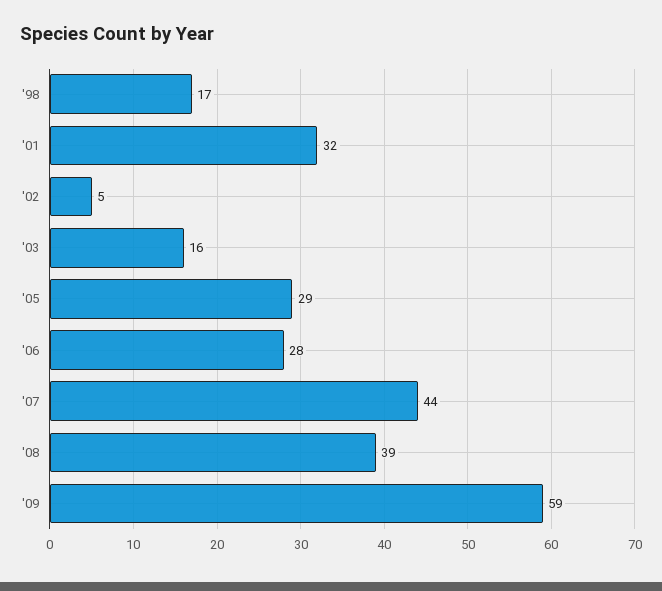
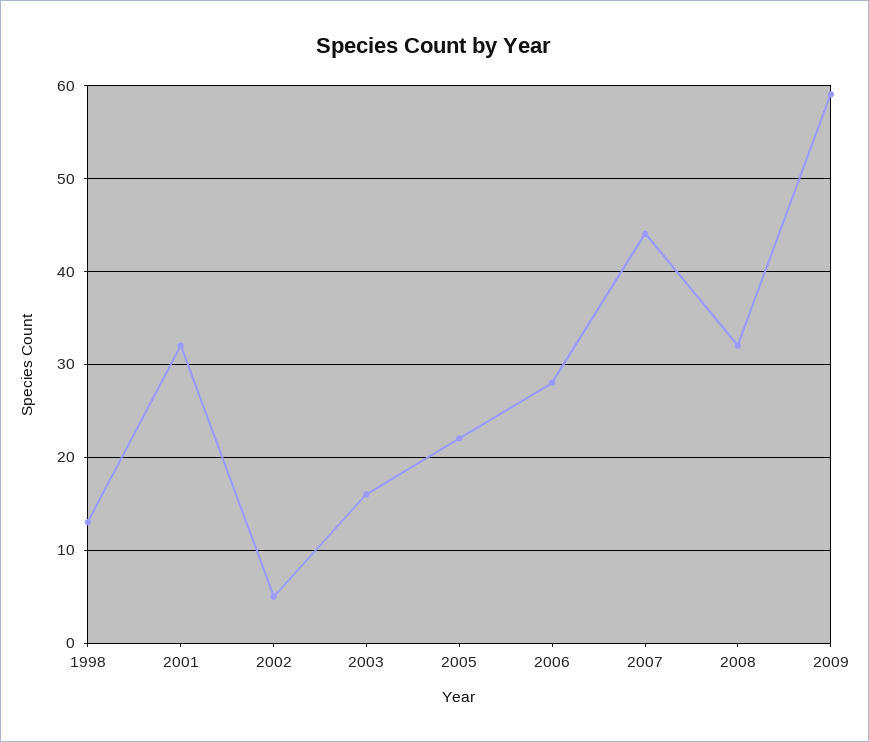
  {
-   "'98": 17,
+   "'98": 13,
    "'01": 32,
    "'02": 5,
    "'03": 16,
-   "'05": 29,
+   "'05": 22,
    "'06": 28,
    "'07": 44,
-   "'08": 39,
+   "'08": 32,
    "'09": 59
  }

